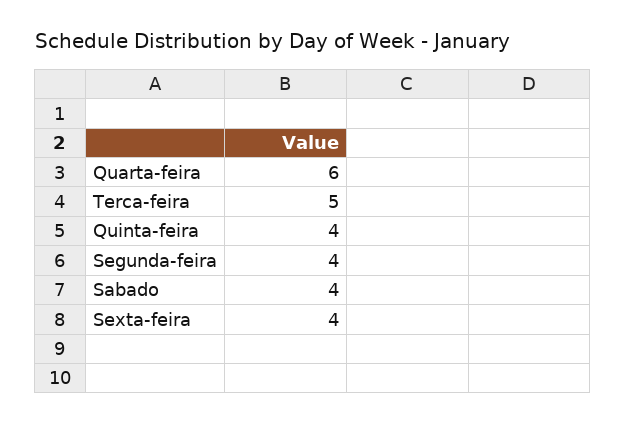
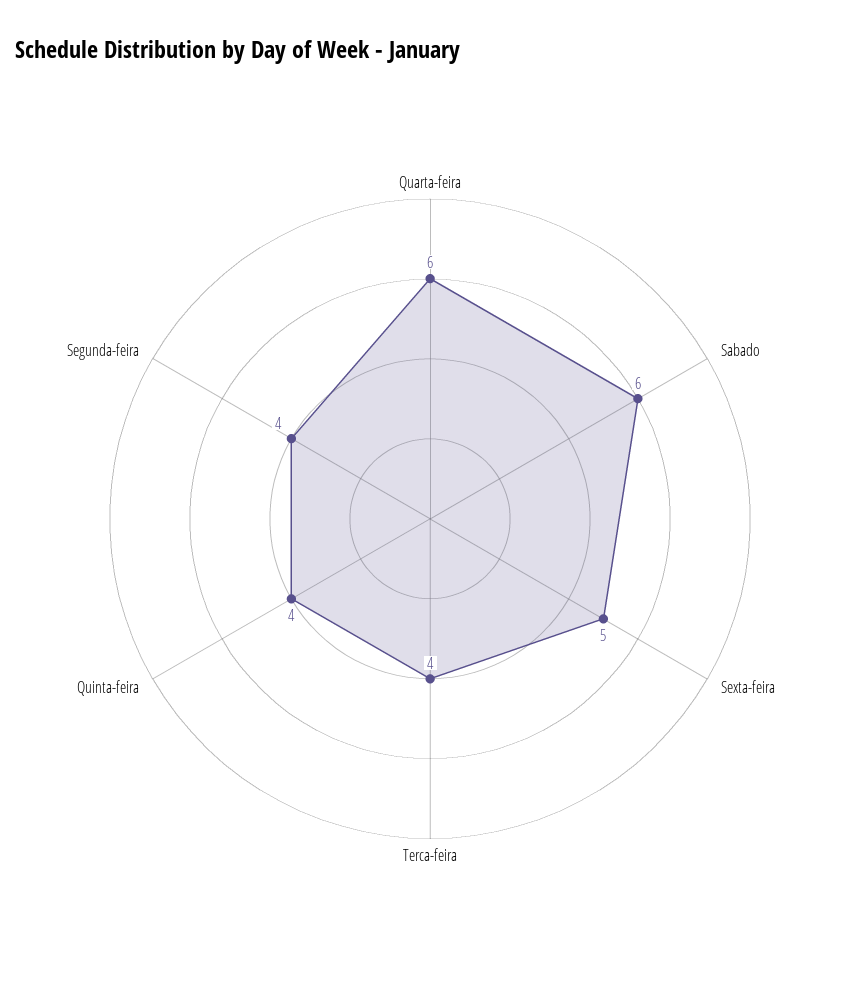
  {
    "Quarta-feira": 6,
-   "Terca-feira": 5,
+   "Terca-feira": 4,
    "Quinta-feira": 4,
    "Segunda-feira": 4,
-   "Sabado": 4,
+   "Sabado": 6,
-   "Sexta-feira": 4
+   "Sexta-feira": 5
  }

